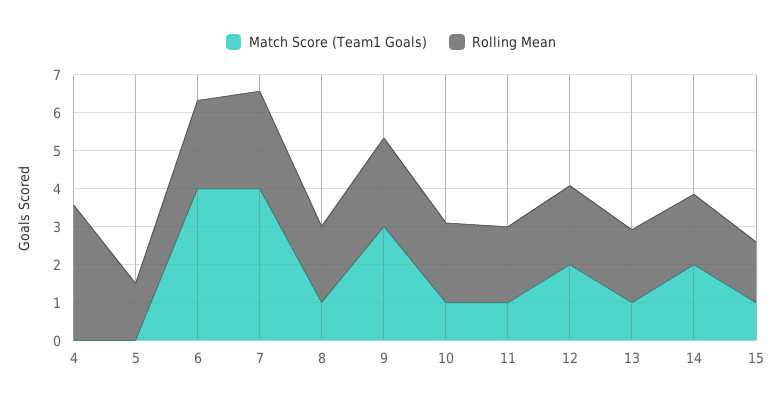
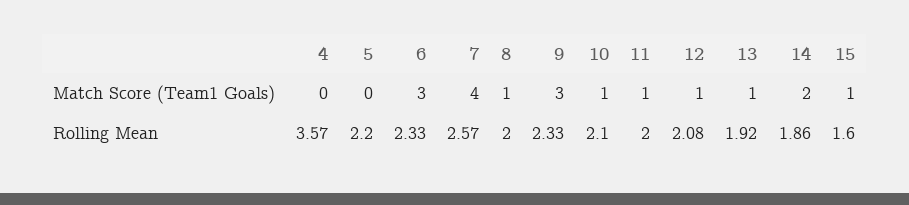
  {
    "Match Score (Team1 Goals)": {
      "4": 0,
      "5": 0,
-     "6": 4,
+     "6": 3,
      "7": 4,
      "8": 1,
      "9": 3,
      "10": 1,
      "11": 1,
-     "12": 2,
+     "12": 1,
      "13": 1,
      "14": 2,
      "15": 1
    },
    "Rolling Mean": {
      "4": 3.57,
-     "5": 1.5,
+     "5": 2.2,
      "6": 2.33,
      "7": 2.57,
      "8": 2,
      "9": 2.33,
      "10": 2.1,
      "11": 2,
      "12": 2.08,
      "13": 1.92,
      "14": 1.86,
      "15": 1.6
    }
  }

